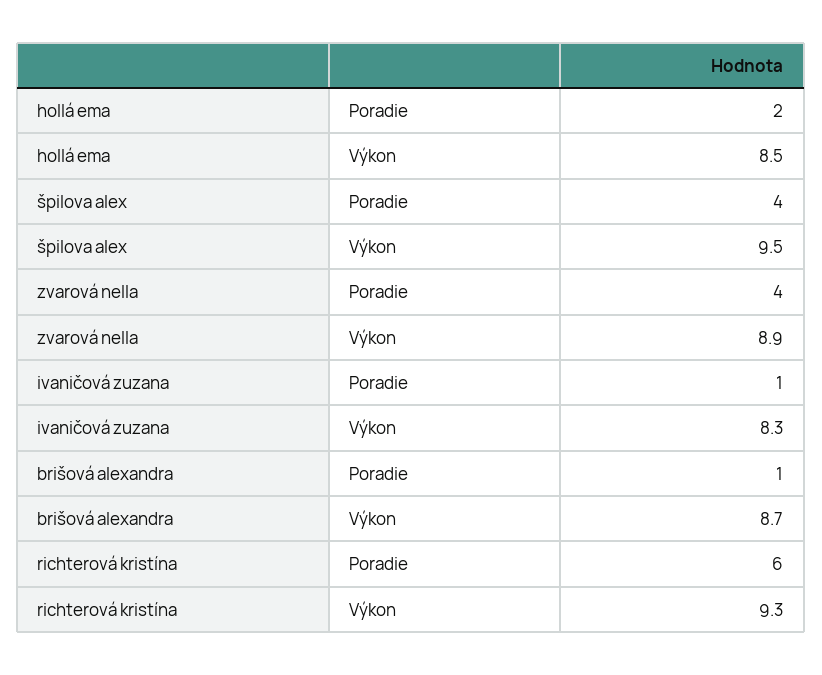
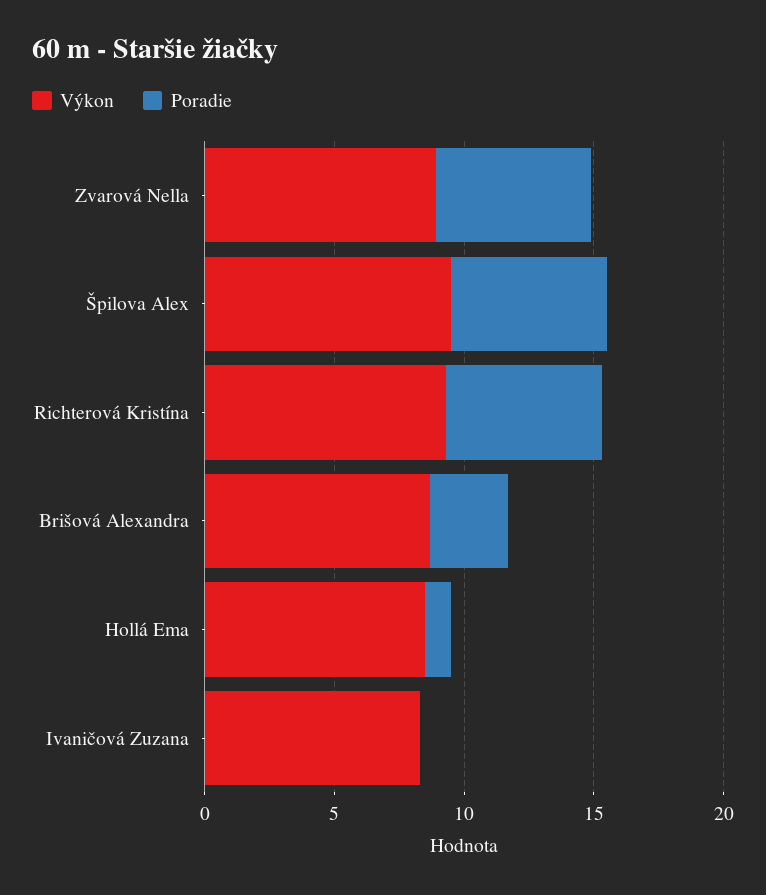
  {
    "Poradie": {
-     "hollá ema": 2,
+     "hollá ema": 1,
-     "špilova alex": 4,
+     "špilova alex": 6,
-     "zvarová nella": 4,
+     "zvarová nella": 6,
-     "ivaničová zuzana": 1,
+     "ivaničová zuzana": 0,
-     "brišová alexandra": 1,
+     "brišová alexandra": 3,
      "richterová kristína": 6
    },
    "Výkon": {
      "hollá ema": 8.5,
      "špilova alex": 9.5,
      "zvarová nella": 8.9,
      "ivaničová zuzana": 8.3,
      "brišová alexandra": 8.7,
      "richterová kristína": 9.3
    }
  }

